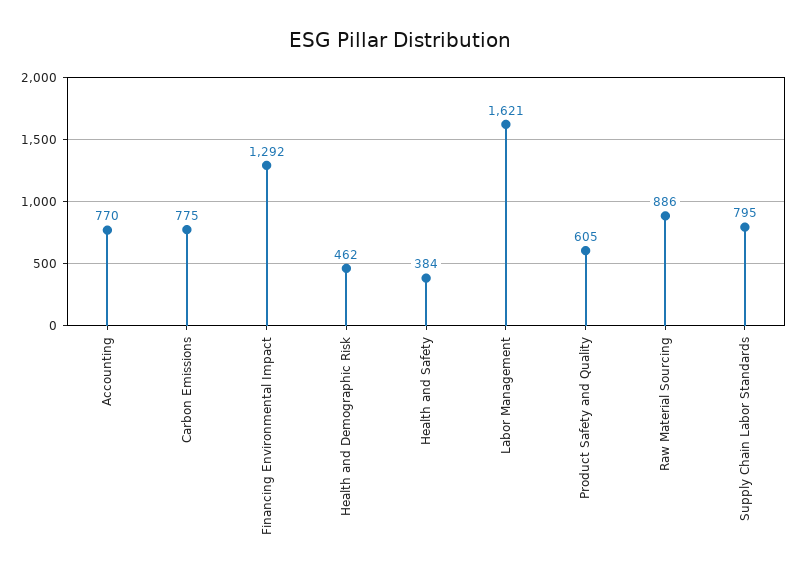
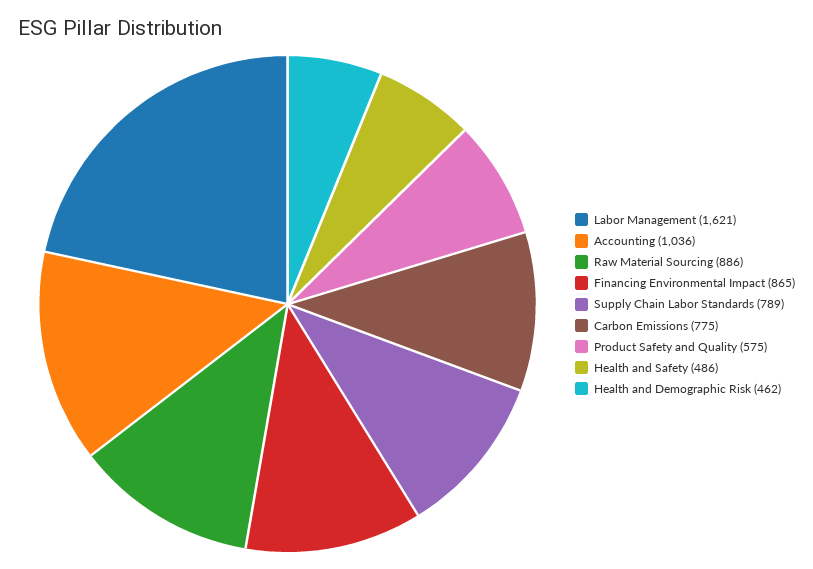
  {
-   "Accounting": 770,
+   "Accounting": 1036,
    "Carbon Emissions": 775,
-   "Financing Environmental Impact": 1292,
+   "Financing Environmental Impact": 865,
    "Health and Demographic Risk": 462,
-   "Health and Safety": 384,
+   "Health and Safety": 486,
    "Labor Management": 1621,
-   "Product Safety and Quality": 605,
+   "Product Safety and Quality": 575,
    "Raw Material Sourcing": 886,
-   "Supply Chain Labor Standards": 795
+   "Supply Chain Labor Standards": 789
  }

